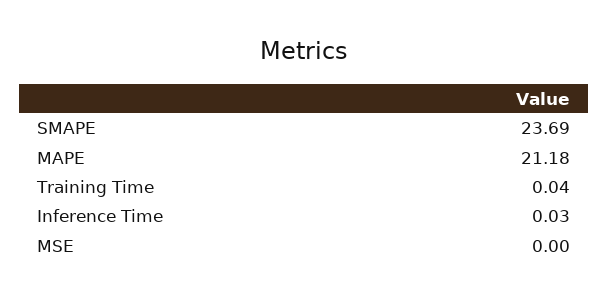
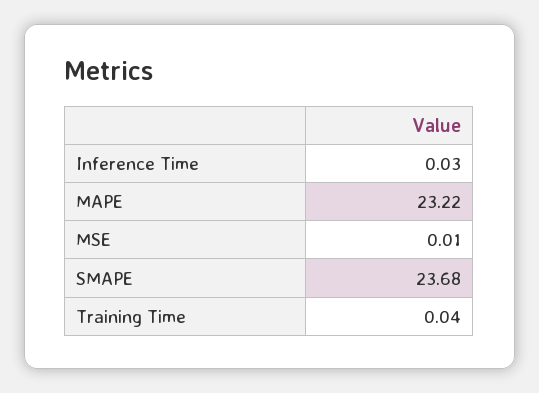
  {
-   "SMAPE": 23.69,
+   "SMAPE": 23.68,
-   "MAPE": 21.18,
+   "MAPE": 23.22,
    "Training Time": 0.04,
    "Inference Time": 0.03,
-   "MSE": 0
+   "MSE": 0.01
  }

